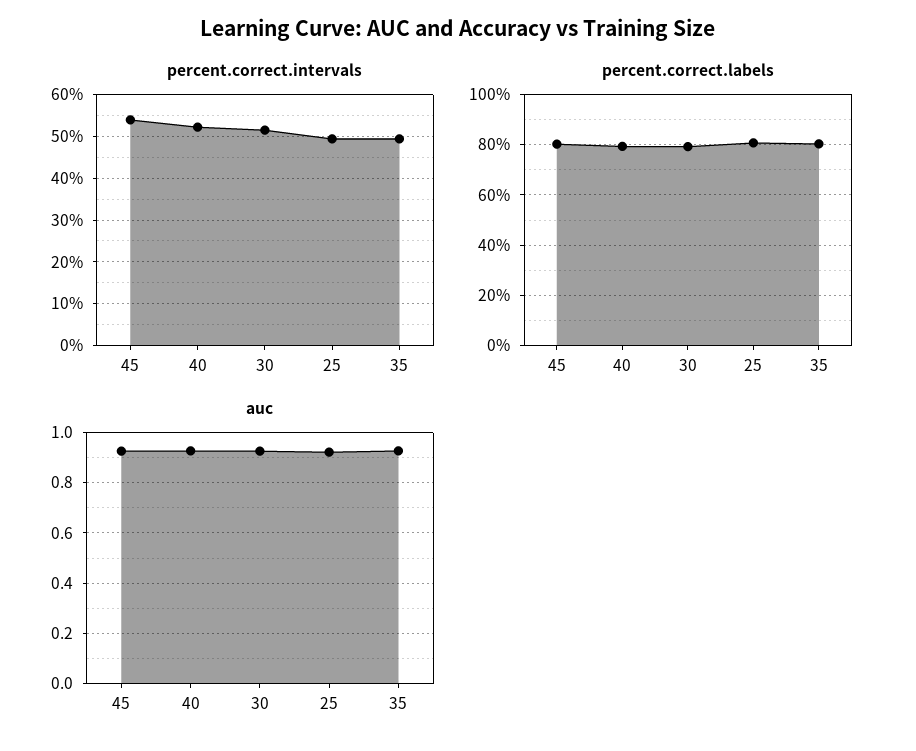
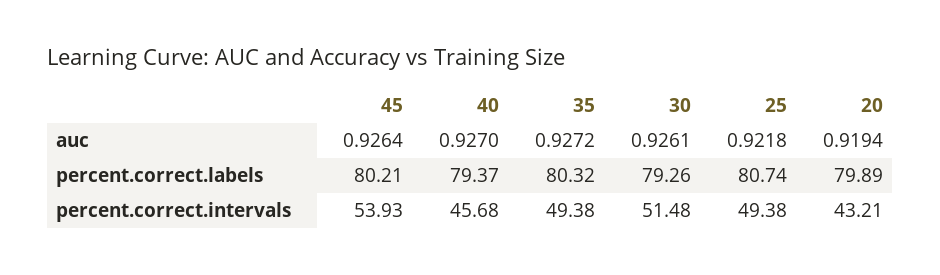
  {
    "percent.correct.intervals": {
      "45": 53.93,
-     "40": 52,
+     "40": 45.68,
      "30": 51.48,
      "25": 49.38,
-     "35": 49.38
+     "35": 49.38,
+     "20": 43.21
    },
    "percent.correct.labels": {
      "45": 80.21,
      "40": 79.37,
      "30": 79.26,
      "25": 80.74,
-     "35": 80.32
+     "35": 80.32,
+     "20": 79.89
    },
    "auc": {
      "45": 0.9264,
      "40": 0.927,
      "30": 0.9261,
      "25": 0.9218,
-     "35": 0.9272
+     "35": 0.9272,
+     "20": 0.9194
    }
  }

